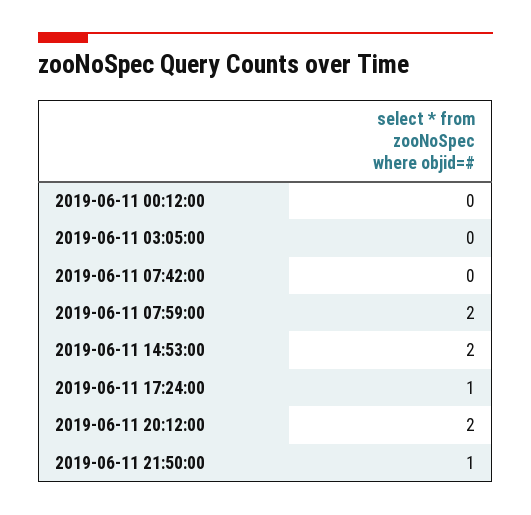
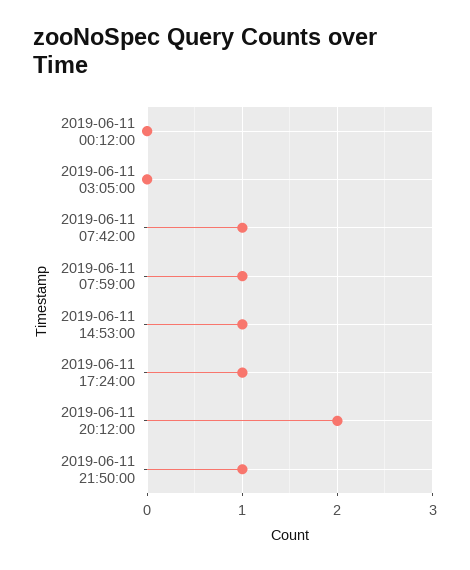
  {
    "2019-06-11 00:12:00": 0,
    "2019-06-11 03:05:00": 0,
-   "2019-06-11 07:42:00": 0,
+   "2019-06-11 07:42:00": 1,
-   "2019-06-11 07:59:00": 2,
+   "2019-06-11 07:59:00": 1,
-   "2019-06-11 14:53:00": 2,
+   "2019-06-11 14:53:00": 1,
    "2019-06-11 17:24:00": 1,
    "2019-06-11 20:12:00": 2,
    "2019-06-11 21:50:00": 1
  }

